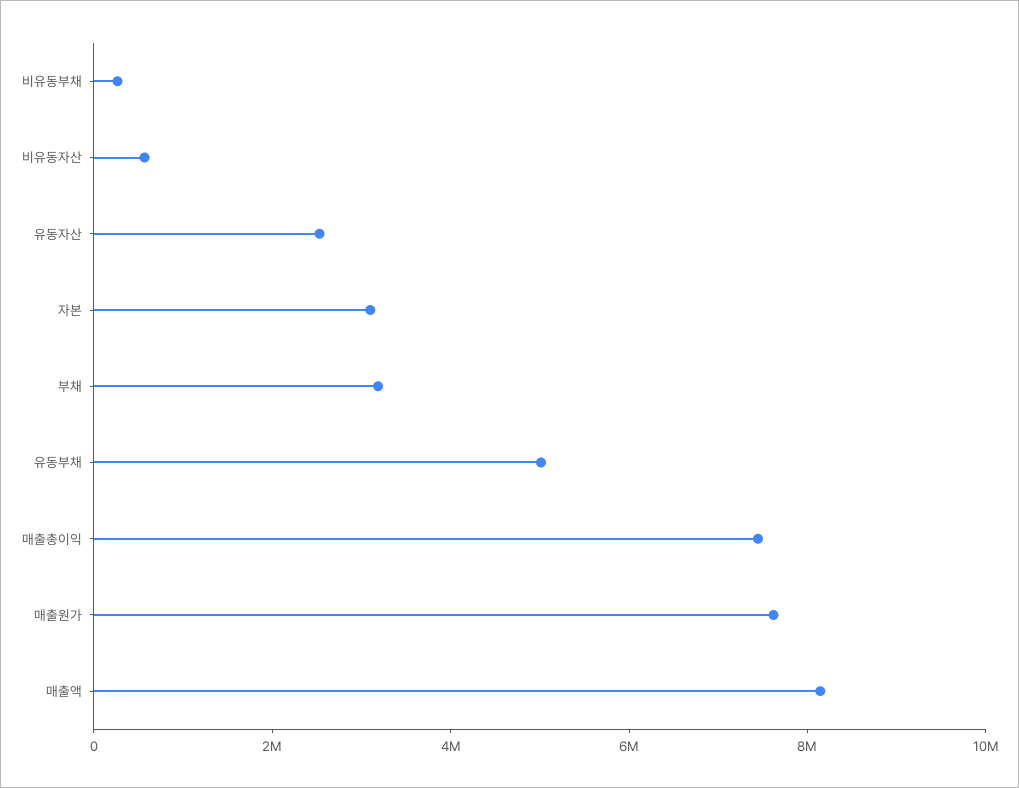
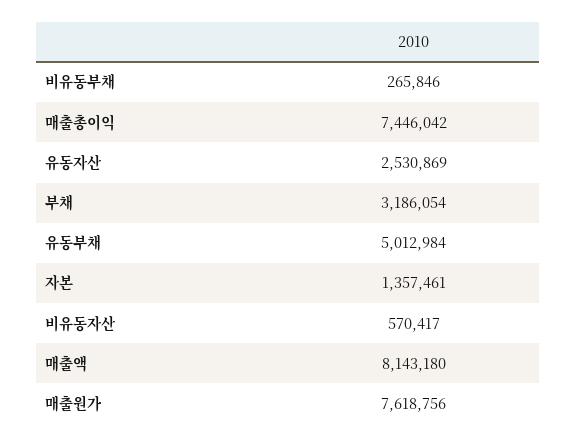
  {
    "비유동부채": 265846,
    "비유동자산": 570417,
    "유동자산": 2530869,
-   "자본": 3000000,
+   "자본": 1357461,
    "부채": 3186054,
    "유동부채": 5012984,
    "매출총이익": 7446042,
    "매출원가": 7618756,
    "매출액": 8143180
  }

